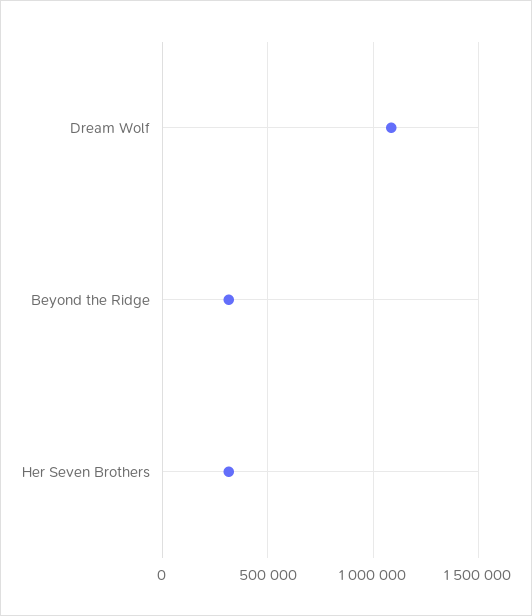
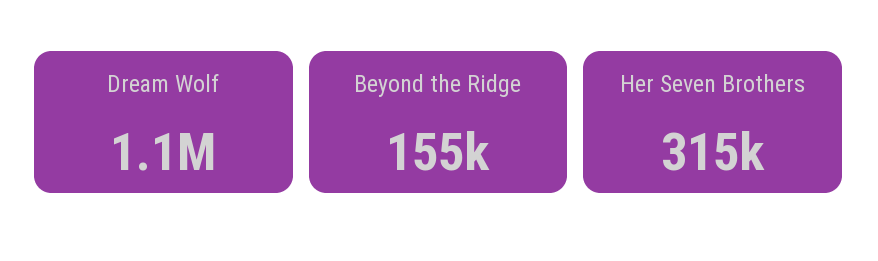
  {
    "Dream Wolf": 1100000,
-   "Beyond the Ridge": 300000,
+   "Beyond the Ridge": 155000,
    "Her Seven Brothers": 315000
  }

